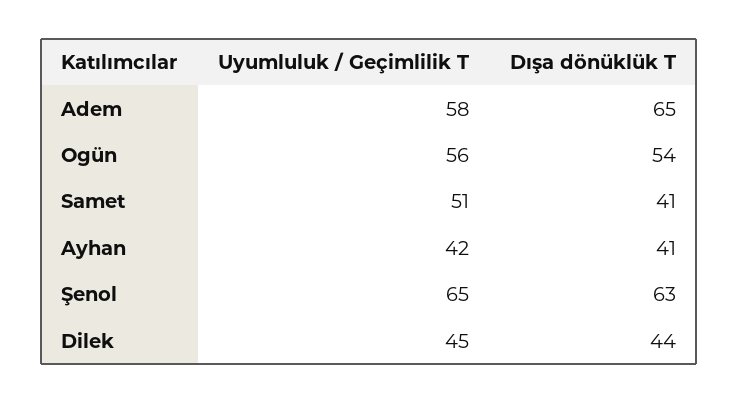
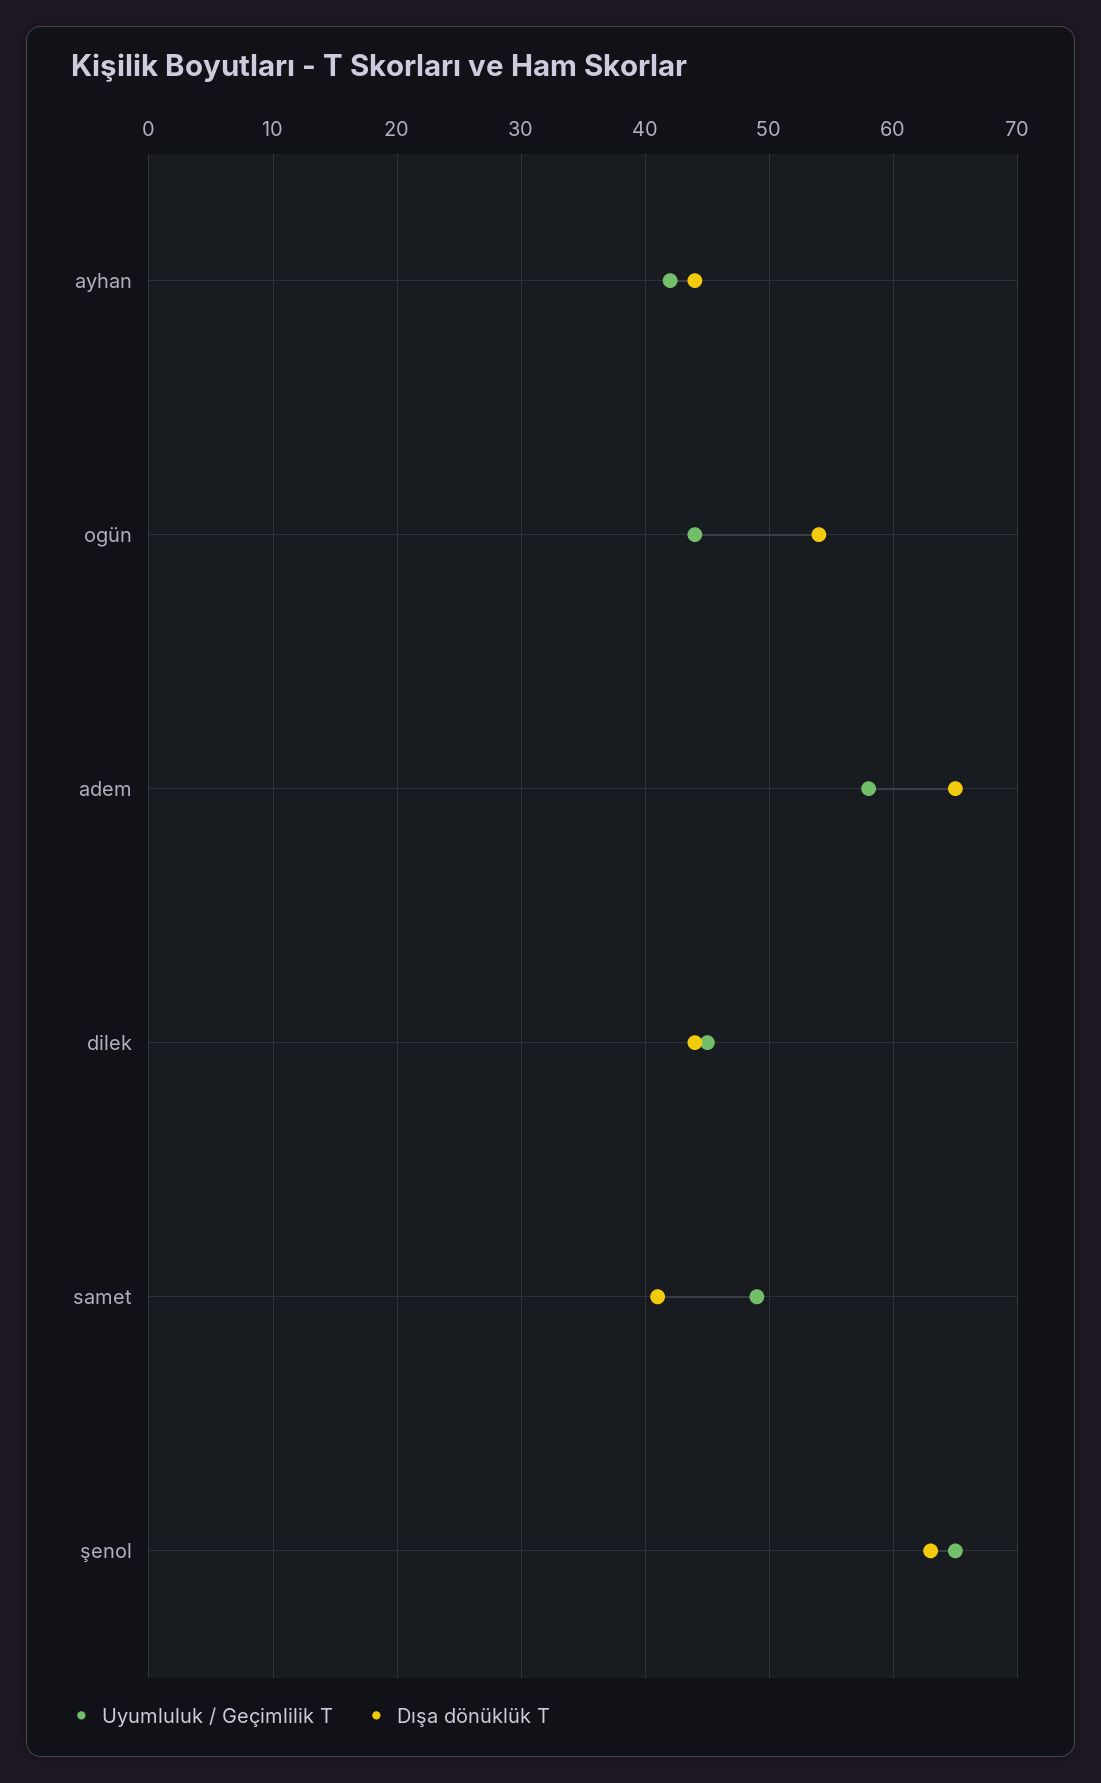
  {
    "Uyumluluk / Geçimlilik T": {
      "Adem": 58,
-     "Ogün": 56,
+     "Ogün": 44,
-     "Samet": 51,
+     "Samet": 49,
      "Ayhan": 42,
      "Şenol": 65,
      "Dilek": 45
    },
    "Dışa dönüklük T": {
      "Adem": 65,
      "Ogün": 54,
      "Samet": 41,
-     "Ayhan": 41,
+     "Ayhan": 44,
      "Şenol": 63,
      "Dilek": 44
    }
  }

